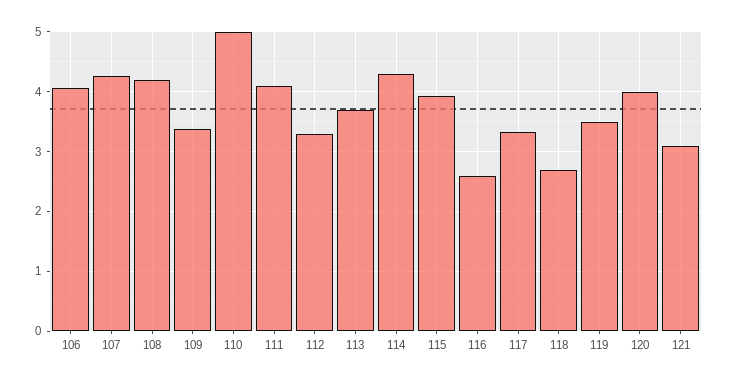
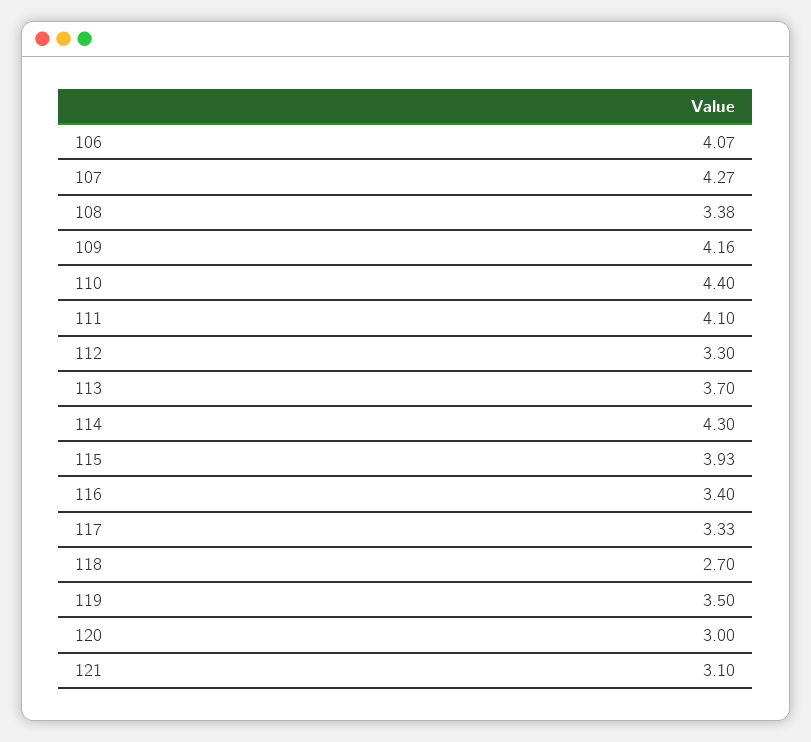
  {
    "106": 4.07,
    "107": 4.27,
-   "108": 4.2,
+   "108": 3.38,
-   "109": 3.4,
+   "109": 4.16,
-   "110": 5,
+   "110": 4.4,
    "111": 4.1,
    "112": 3.3,
    "113": 3.7,
    "114": 4.3,
    "115": 3.93,
-   "116": 2.6,
+   "116": 3.4,
    "117": 3.33,
    "118": 2.7,
    "119": 3.5,
-   "120": 4,
+   "120": 3,
    "121": 3.1
  }

